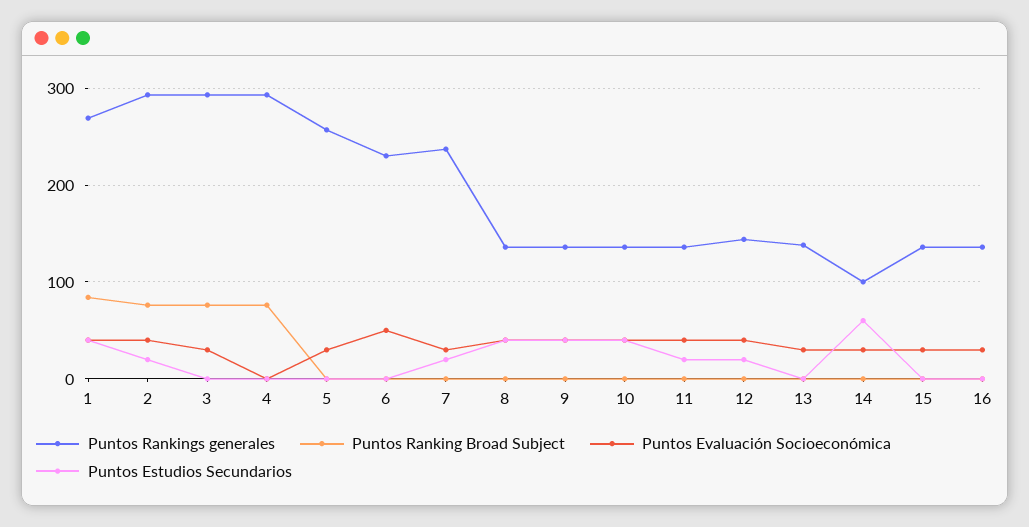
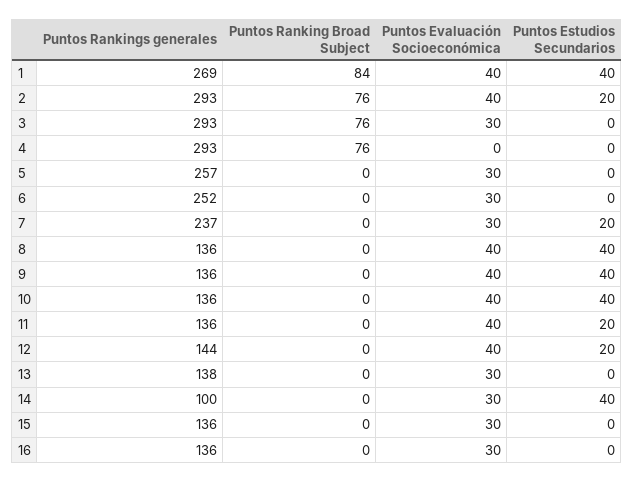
  {
    "Puntos Rankings generales": {
      "1": 269,
      "2": 293,
      "3": 293,
      "4": 293,
      "5": 257,
-     "6": 230,
+     "6": 252,
      "7": 237,
      "8": 136,
      "9": 136,
      "10": 136,
      "11": 136,
      "12": 144,
      "13": 138,
      "14": 100,
      "15": 136,
      "16": 136
    },
    "Puntos Ranking Broad Subject": {
      "1": 84,
      "2": 76,
      "3": 76,
      "4": 76,
      "5": 0,
      "6": 0,
      "7": 0,
      "8": 0,
      "9": 0,
      "10": 0,
      "11": 0,
      "12": 0,
      "13": 0,
      "14": 0,
      "15": 0,
      "16": 0
    },
    "Puntos Evaluación Socioeconómica": {
      "1": 40,
      "2": 40,
      "3": 30,
      "4": 0,
      "5": 30,
-     "6": 50,
+     "6": 30,
      "7": 30,
      "8": 40,
      "9": 40,
      "10": 40,
      "11": 40,
      "12": 40,
      "13": 30,
      "14": 30,
      "15": 30,
      "16": 30
    },
    "Puntos Estudios Secundarios": {
      "1": 40,
      "2": 20,
      "3": 0,
      "4": 0,
      "5": 0,
      "6": 0,
      "7": 20,
      "8": 40,
      "9": 40,
      "10": 40,
      "11": 20,
      "12": 20,
      "13": 0,
-     "14": 60,
+     "14": 40,
      "15": 0,
      "16": 0
    }
  }

